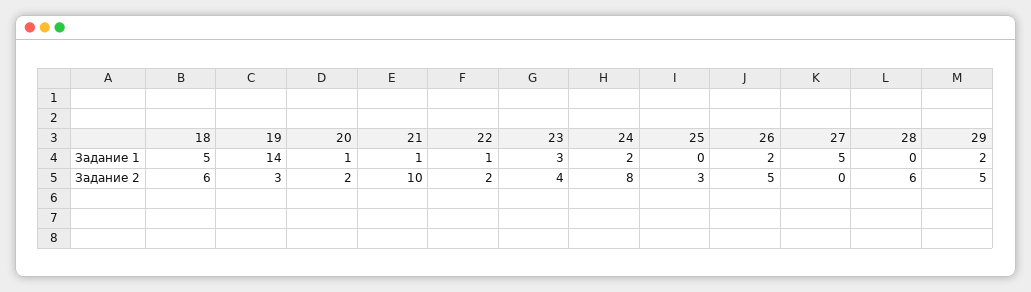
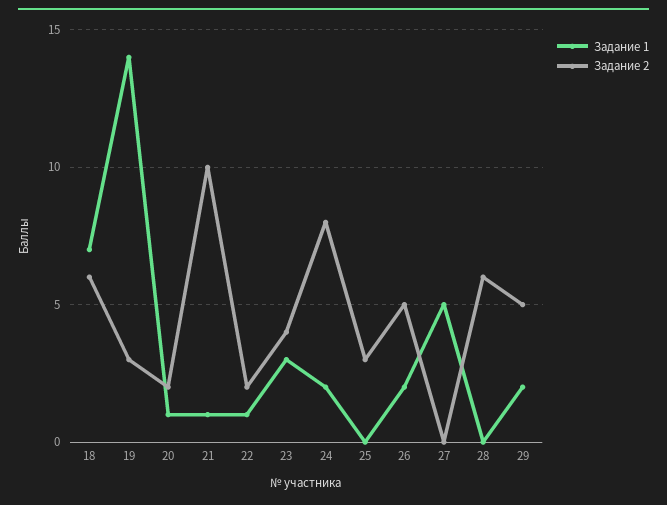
  {
    "Задание 1": {
-     "18": 5,
+     "18": 7,
      "19": 14,
      "20": 1,
      "21": 1,
      "22": 1,
      "23": 3,
      "24": 2,
      "25": 0,
      "26": 2,
      "27": 5,
      "28": 0,
      "29": 2
    },
    "Задание 2": {
      "18": 6,
      "19": 3,
      "20": 2,
      "21": 10,
      "22": 2,
      "23": 4,
      "24": 8,
      "25": 3,
      "26": 5,
      "27": 0,
      "28": 6,
      "29": 5
    }
  }

